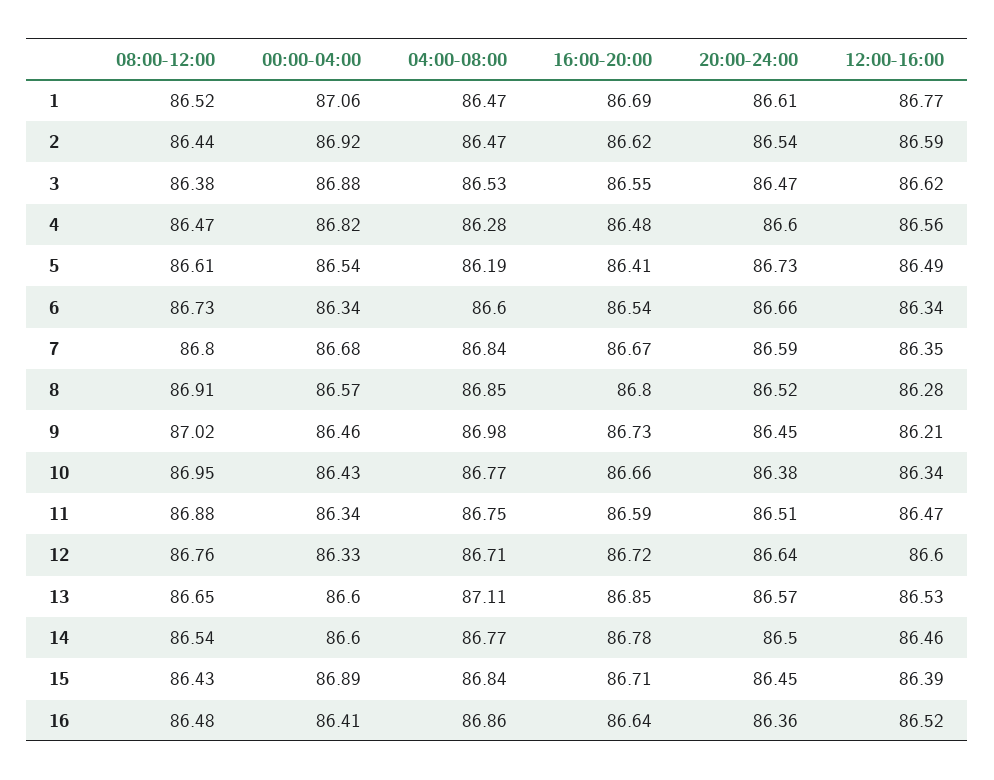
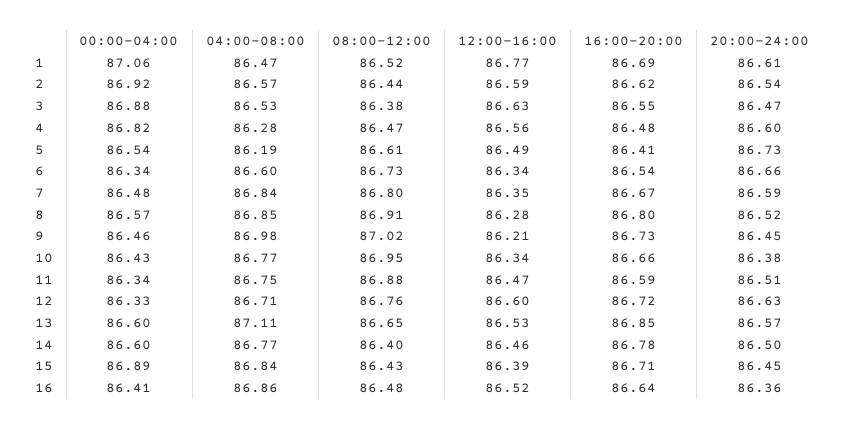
  {
    "08:00-12:00": {
      "1": 86.52,
      "2": 86.44,
      "3": 86.38,
      "4": 86.47,
      "5": 86.61,
      "6": 86.73,
      "7": 86.8,
      "8": 86.91,
      "9": 87.02,
      "10": 86.95,
      "11": 86.88,
      "12": 86.76,
      "13": 86.65,
-     "14": 86.54,
+     "14": 86.4,
      "15": 86.43,
      "16": 86.48
    },
    "00:00-04:00": {
      "1": 87.06,
      "2": 86.92,
      "3": 86.88,
      "4": 86.82,
      "5": 86.54,
      "6": 86.34,
-     "7": 86.68,
+     "7": 86.48,
      "8": 86.57,
      "9": 86.46,
      "10": 86.43,
      "11": 86.34,
      "12": 86.33,
      "13": 86.6,
      "14": 86.6,
      "15": 86.89,
      "16": 86.41
    },
    "04:00-08:00": {
      "1": 86.47,
-     "2": 86.47,
+     "2": 86.57,
      "3": 86.53,
      "4": 86.28,
      "5": 86.19,
      "6": 86.6,
      "7": 86.84,
      "8": 86.85,
      "9": 86.98,
      "10": 86.77,
      "11": 86.75,
      "12": 86.71,
      "13": 87.11,
      "14": 86.77,
      "15": 86.84,
      "16": 86.86
    },
    "16:00-20:00": {
      "1": 86.69,
      "2": 86.62,
      "3": 86.55,
      "4": 86.48,
      "5": 86.41,
      "6": 86.54,
      "7": 86.67,
      "8": 86.8,
      "9": 86.73,
      "10": 86.66,
      "11": 86.59,
      "12": 86.72,
      "13": 86.85,
      "14": 86.78,
      "15": 86.71,
      "16": 86.64
    },
    "20:00-24:00": {
      "1": 86.61,
      "2": 86.54,
      "3": 86.47,
      "4": 86.6,
      "5": 86.73,
      "6": 86.66,
      "7": 86.59,
      "8": 86.52,
      "9": 86.45,
      "10": 86.38,
      "11": 86.51,
-     "12": 86.64,
+     "12": 86.63,
      "13": 86.57,
      "14": 86.5,
      "15": 86.45,
      "16": 86.36
    },
    "12:00-16:00": {
      "1": 86.77,
      "2": 86.59,
-     "3": 86.62,
+     "3": 86.63,
      "4": 86.56,
      "5": 86.49,
      "6": 86.34,
      "7": 86.35,
      "8": 86.28,
      "9": 86.21,
      "10": 86.34,
      "11": 86.47,
      "12": 86.6,
      "13": 86.53,
      "14": 86.46,
      "15": 86.39,
      "16": 86.52
    }
  }

